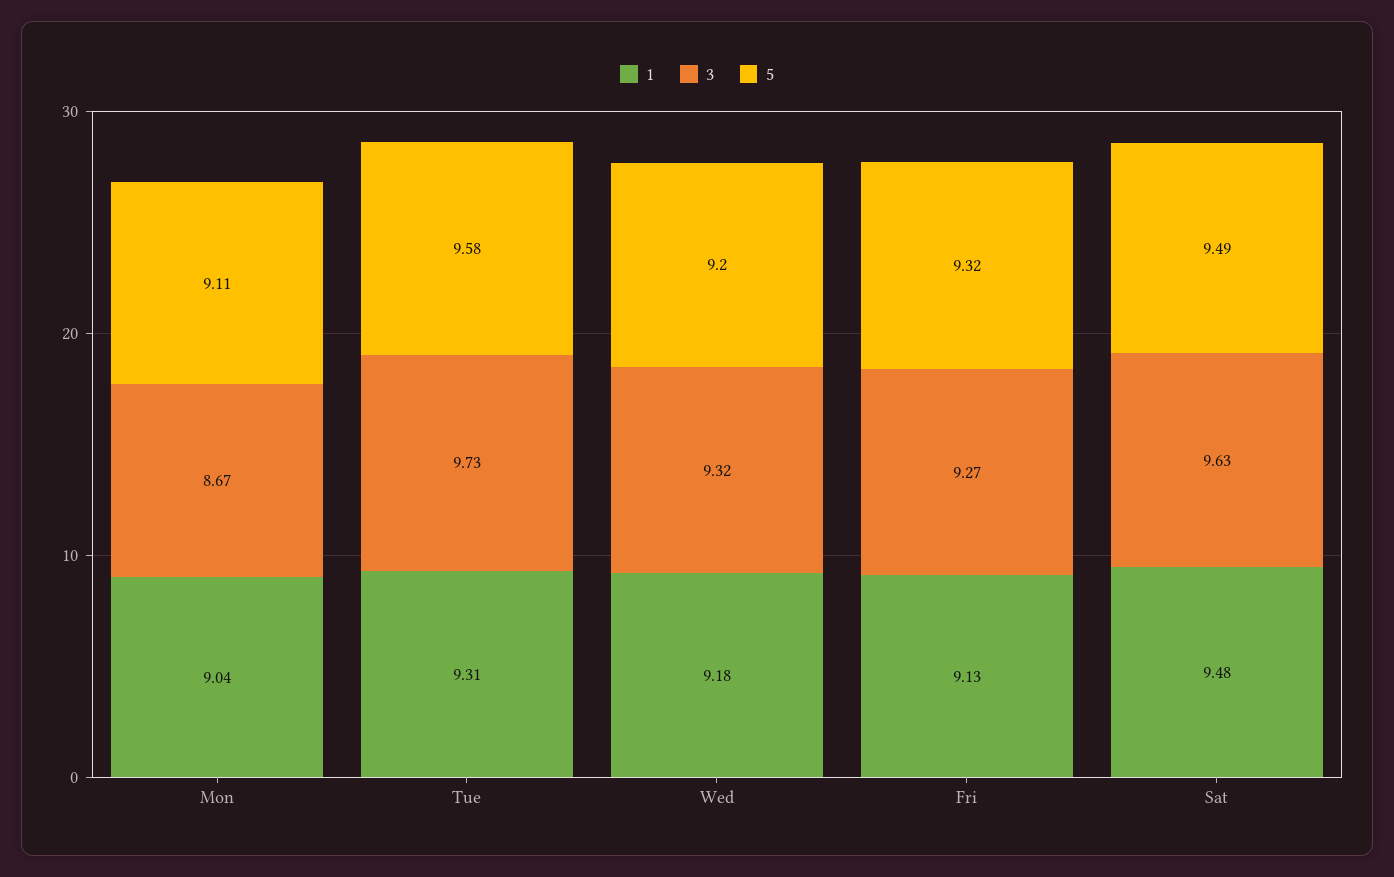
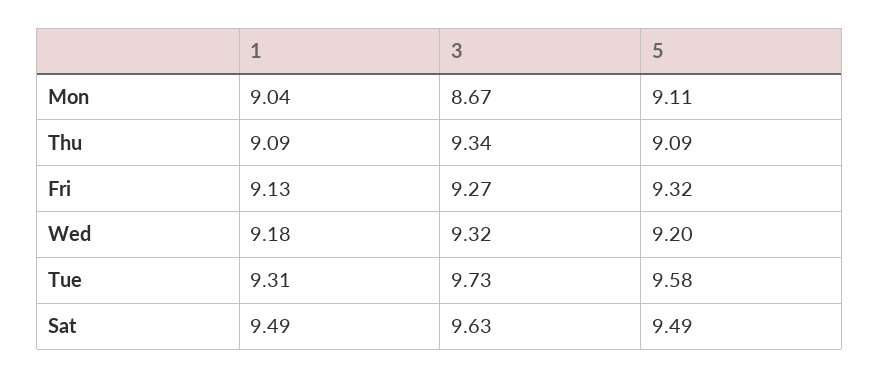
  {
    "1": {
      "Mon": 9.04,
      "Tue": 9.31,
      "Wed": 9.18,
      "Fri": 9.13,
-     "Sat": 9.48
+     "Sat": 9.49,
+     "Thu": 9.09
    },
    "3": {
      "Mon": 8.67,
      "Tue": 9.73,
      "Wed": 9.32,
      "Fri": 9.27,
-     "Sat": 9.63
+     "Sat": 9.63,
+     "Thu": 9.34
    },
    "5": {
      "Mon": 9.11,
      "Tue": 9.58,
      "Wed": 9.2,
      "Fri": 9.32,
-     "Sat": 9.49
+     "Sat": 9.49,
+     "Thu": 9.09
    }
  }

